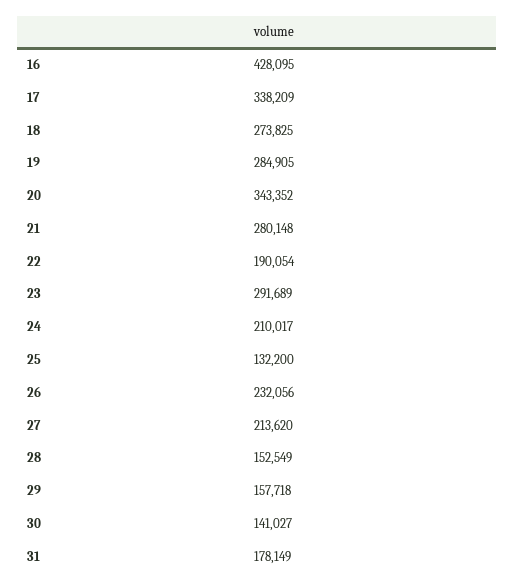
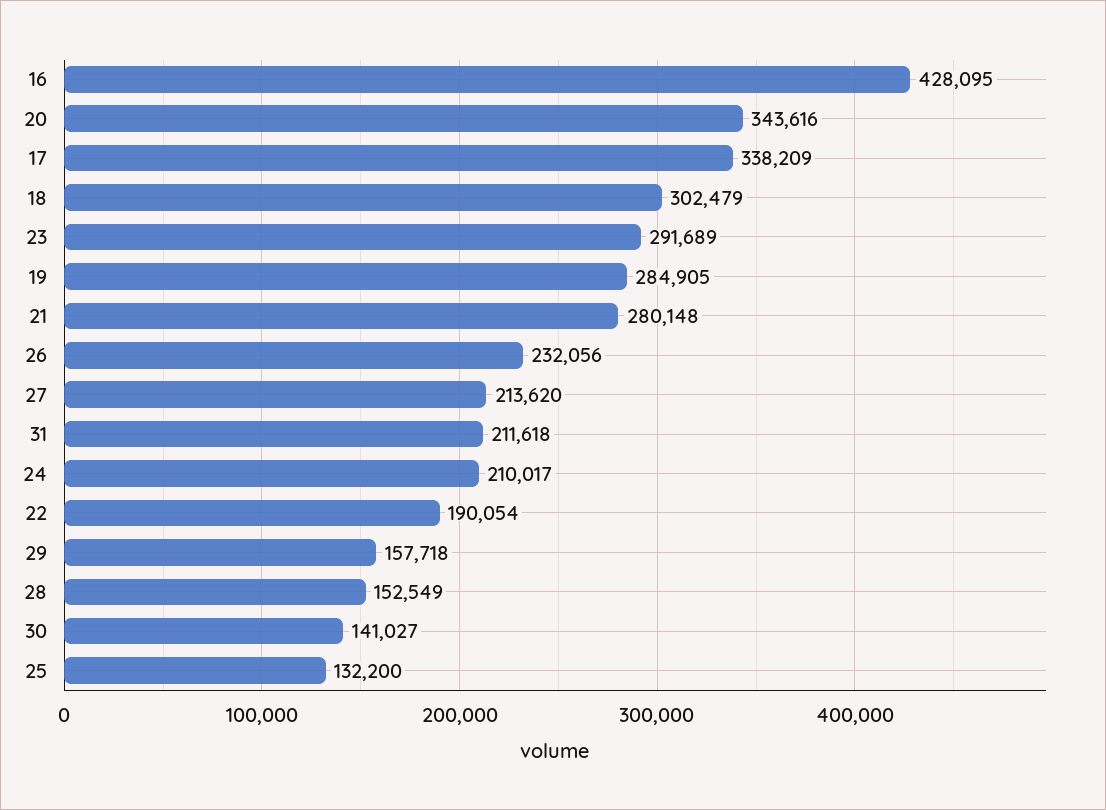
  {
    "16": 428095,
    "17": 338209,
-   "18": 273825,
+   "18": 302479,
    "19": 284905,
-   "20": 343352,
+   "20": 343616,
    "21": 280148,
    "22": 190054,
    "23": 291689,
    "24": 210017,
    "25": 132200,
    "26": 232056,
    "27": 213620,
    "28": 152549,
    "29": 157718,
    "30": 141027,
-   "31": 178149
+   "31": 211618
  }

